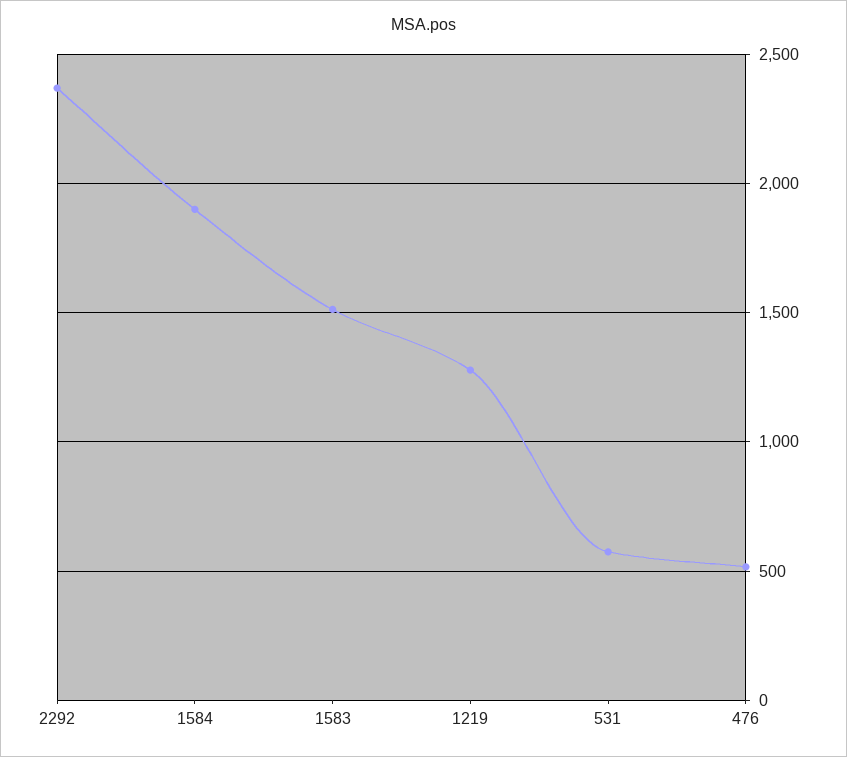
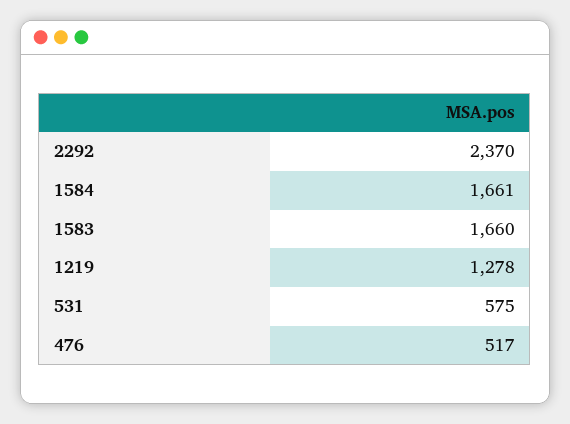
  {
    "2292": 2370,
-   "1584": 1900,
+   "1584": 1661,
-   "1583": 1500,
+   "1583": 1660,
    "1219": 1278,
    "531": 575,
    "476": 517
  }

